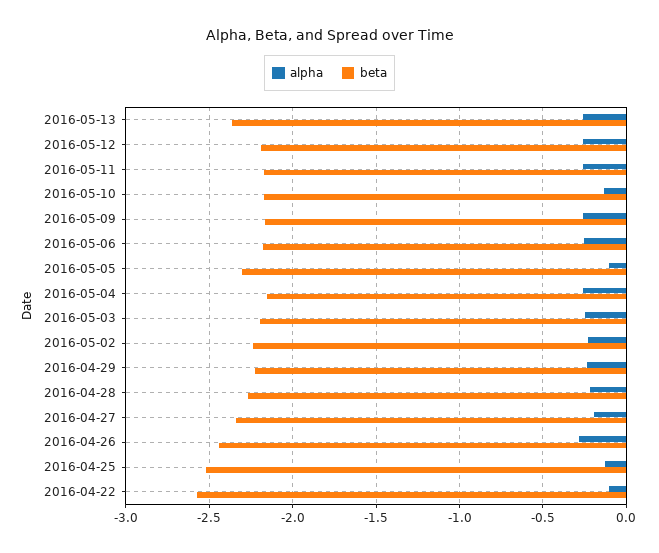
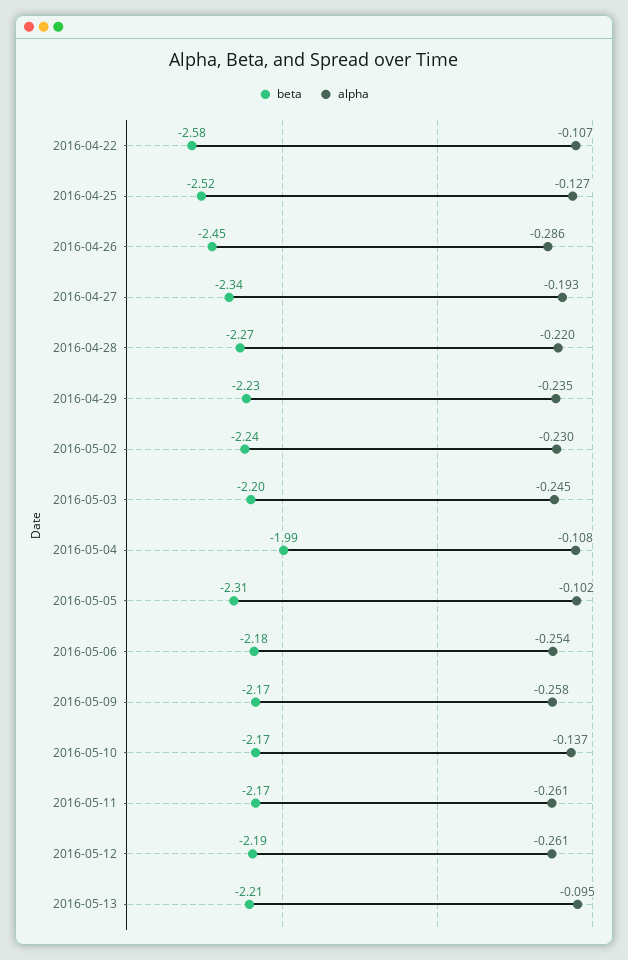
  {
    "alpha": {
-     "2016-05-13": -0.25,
+     "2016-05-13": -0.095,
      "2016-05-12": -0.261,
      "2016-05-11": -0.261,
      "2016-05-10": -0.137,
      "2016-05-09": -0.258,
      "2016-05-06": -0.254,
      "2016-05-05": -0.102,
-     "2016-05-04": -0.25,
+     "2016-05-04": -0.108,
      "2016-05-03": -0.245,
      "2016-05-02": -0.23,
      "2016-04-29": -0.235,
      "2016-04-28": -0.22,
      "2016-04-27": -0.193,
      "2016-04-26": -0.286,
      "2016-04-25": -0.127,
      "2016-04-22": -0.107
    },
    "beta": {
-     "2016-05-13": -2.35,
+     "2016-05-13": -2.21,
      "2016-05-12": -2.19,
      "2016-05-11": -2.17,
      "2016-05-10": -2.17,
      "2016-05-09": -2.17,
      "2016-05-06": -2.18,
      "2016-05-05": -2.31,
-     "2016-05-04": -2.15,
+     "2016-05-04": -1.99,
      "2016-05-03": -2.2,
      "2016-05-02": -2.24,
      "2016-04-29": -2.23,
      "2016-04-28": -2.27,
      "2016-04-27": -2.34,
      "2016-04-26": -2.45,
      "2016-04-25": -2.52,
      "2016-04-22": -2.58
    }
  }

